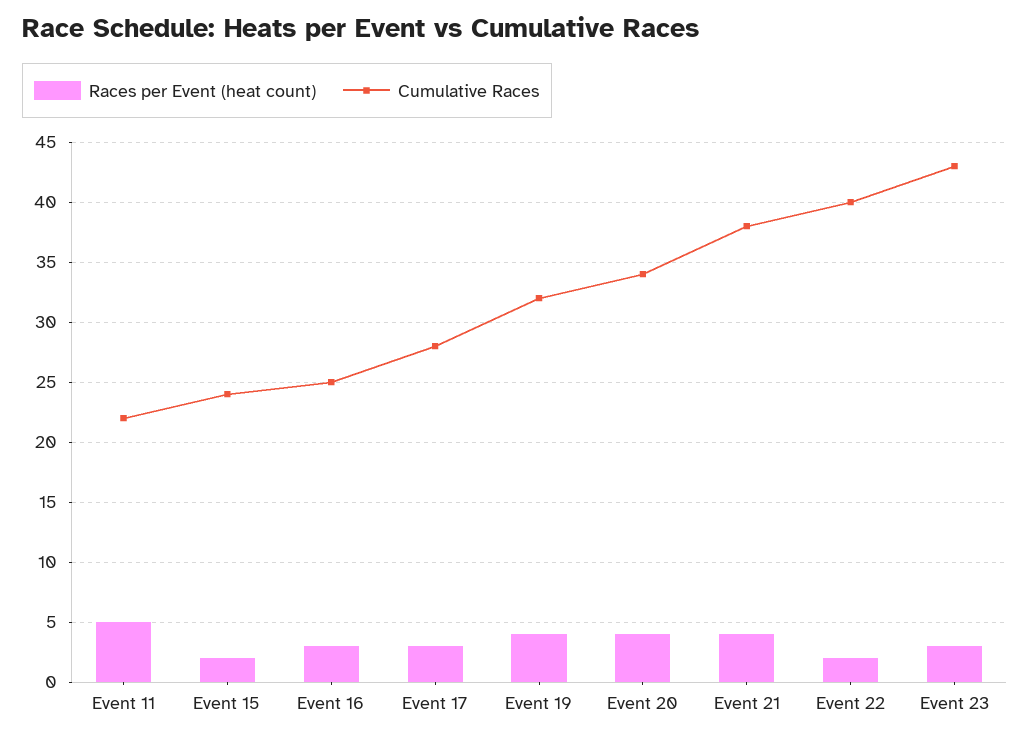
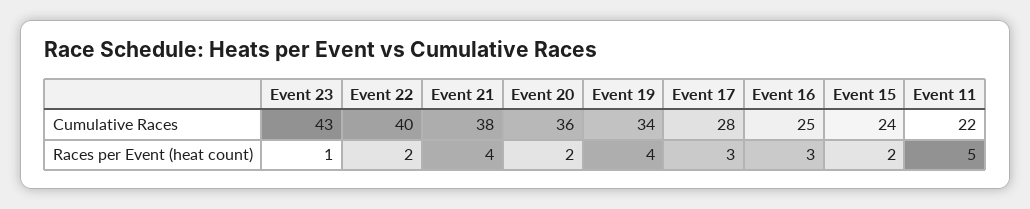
  {
    "Races per Event (heat count)": {
      "Event 11": 5,
      "Event 15": 2,
      "Event 16": 3,
      "Event 17": 3,
      "Event 19": 4,
-     "Event 20": 4,
+     "Event 20": 2,
      "Event 21": 4,
      "Event 22": 2,
-     "Event 23": 3
+     "Event 23": 1
    },
    "Cumulative Races": {
      "Event 11": 22,
      "Event 15": 24,
      "Event 16": 25,
      "Event 17": 28,
-     "Event 19": 32,
+     "Event 19": 34,
-     "Event 20": 34,
+     "Event 20": 36,
      "Event 21": 38,
      "Event 22": 40,
      "Event 23": 43
    }
  }

